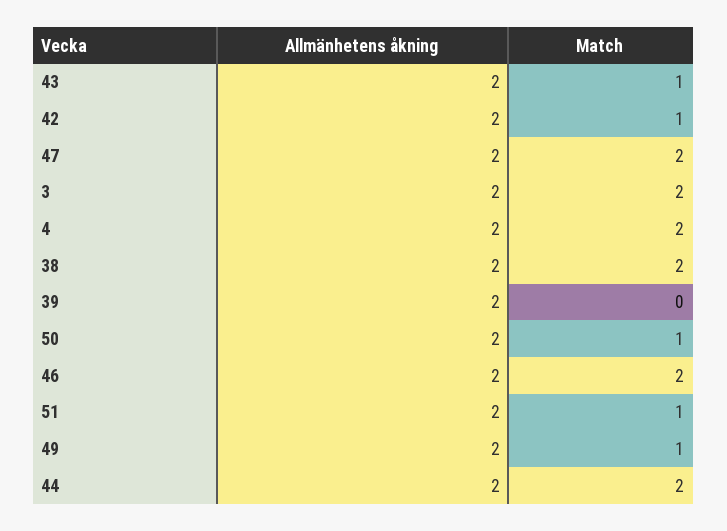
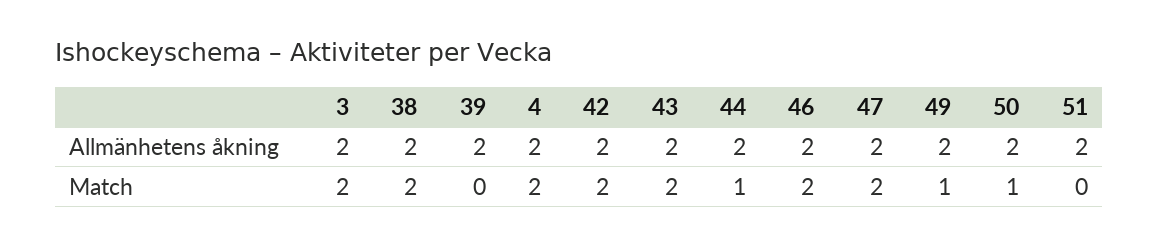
  {
    "Allmänhetens åkning": {
      "43": 2,
      "42": 2,
      "47": 2,
      "3": 2,
      "4": 2,
      "38": 2,
      "39": 2,
      "50": 2,
      "46": 2,
      "51": 2,
      "49": 2,
      "44": 2
    },
    "Match": {
-     "43": 1,
+     "43": 2,
-     "42": 1,
+     "42": 2,
      "47": 2,
      "3": 2,
      "4": 2,
      "38": 2,
      "39": 0,
      "50": 1,
      "46": 2,
-     "51": 1,
+     "51": 0,
      "49": 1,
-     "44": 2
+     "44": 1
    }
  }

